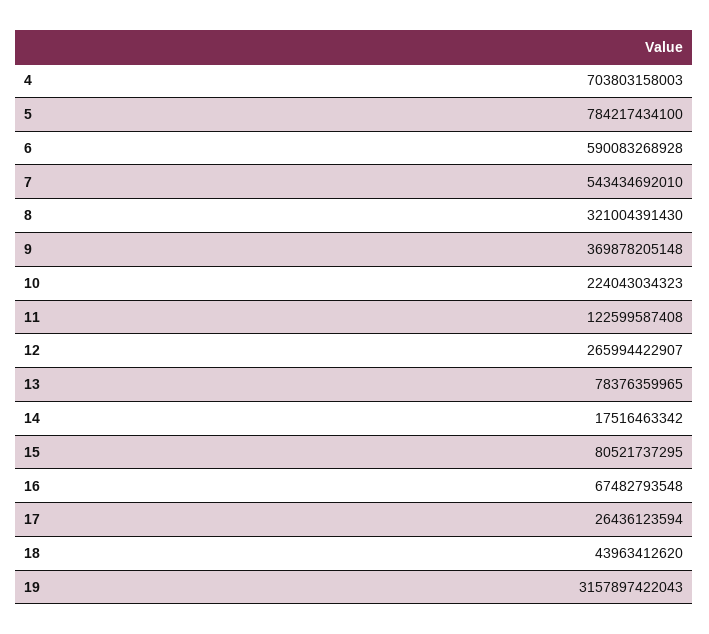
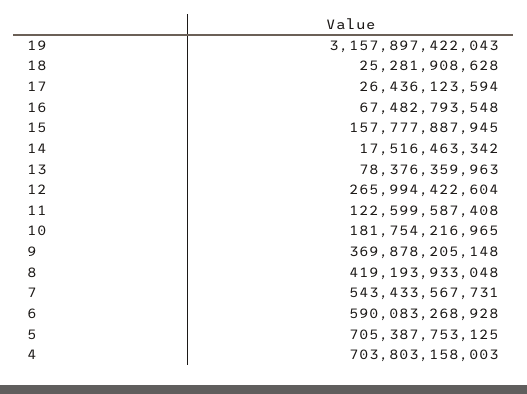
  {
    "4": 703803158003,
-   "5": 784217434100,
+   "5": 705387753125,
    "6": 590083268928,
-   "7": 543434692010,
+   "7": 543433567731,
-   "8": 321004391430,
+   "8": 419193933048,
    "9": 369878205148,
-   "10": 224043034323,
+   "10": 181754216965,
    "11": 122599587408,
-   "12": 265994422907,
+   "12": 265994422604,
-   "13": 78376359965,
+   "13": 78376359963,
    "14": 17516463342,
-   "15": 80521737295,
+   "15": 157777887945,
    "16": 67482793548,
    "17": 26436123594,
-   "18": 43963412620,
+   "18": 25281908628,
    "19": 3157897422043
  }

